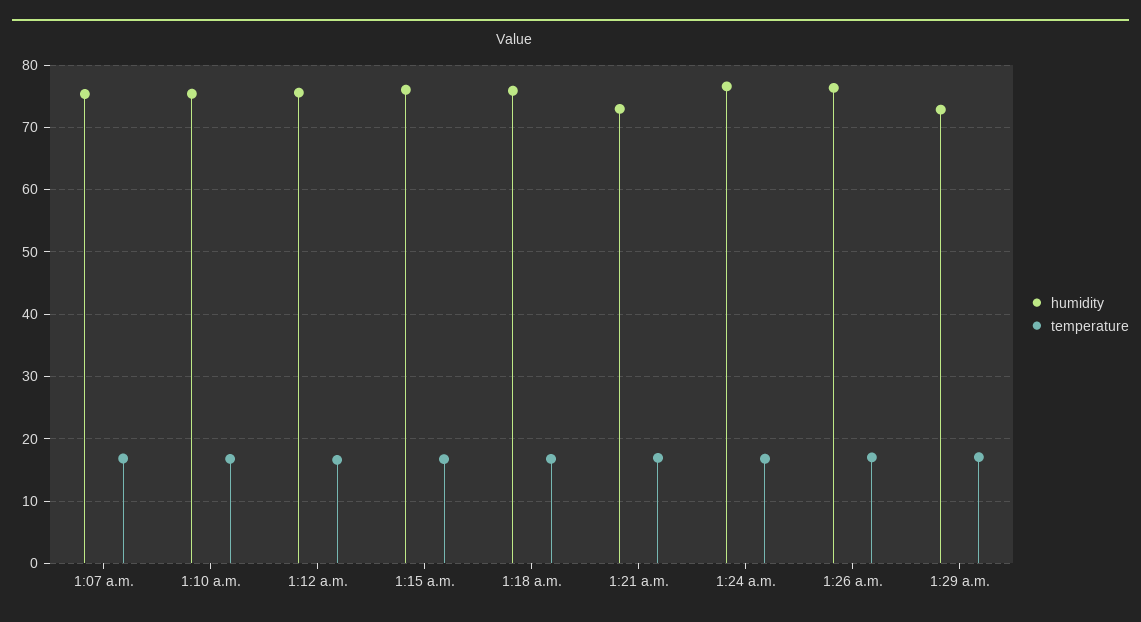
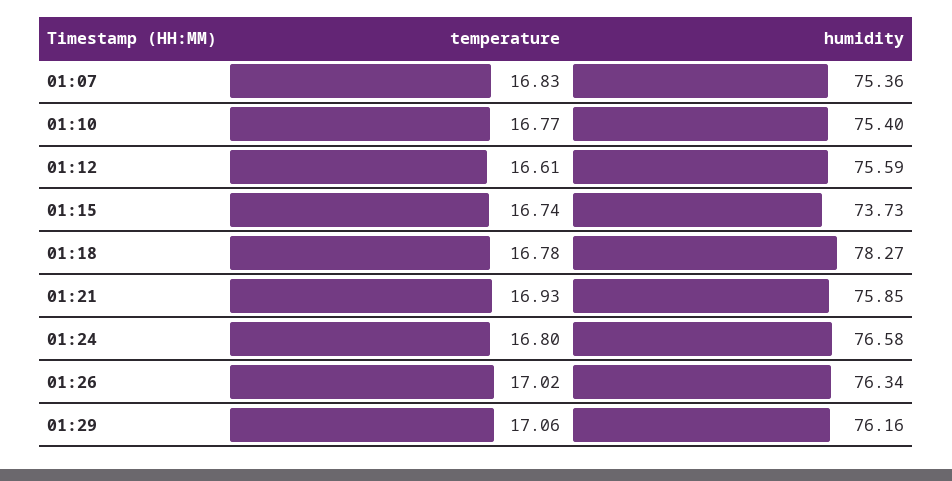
  {
    "humidity": {
      "1:07 a.m.": 75.36,
      "1:10 a.m.": 75.4,
      "1:12 a.m.": 75.59,
-     "1:15 a.m.": 76,
+     "1:15 a.m.": 73.73,
-     "1:18 a.m.": 76,
+     "1:18 a.m.": 78.27,
-     "1:21 a.m.": 73,
+     "1:21 a.m.": 75.85,
      "1:24 a.m.": 76.58,
      "1:26 a.m.": 76.34,
-     "1:29 a.m.": 73
+     "1:29 a.m.": 76.16
    },
    "temperature": {
      "1:07 a.m.": 16.83,
      "1:10 a.m.": 16.77,
      "1:12 a.m.": 16.61,
      "1:15 a.m.": 16.74,
      "1:18 a.m.": 16.78,
      "1:21 a.m.": 16.93,
      "1:24 a.m.": 16.8,
      "1:26 a.m.": 17.02,
      "1:29 a.m.": 17.06
    }
  }

